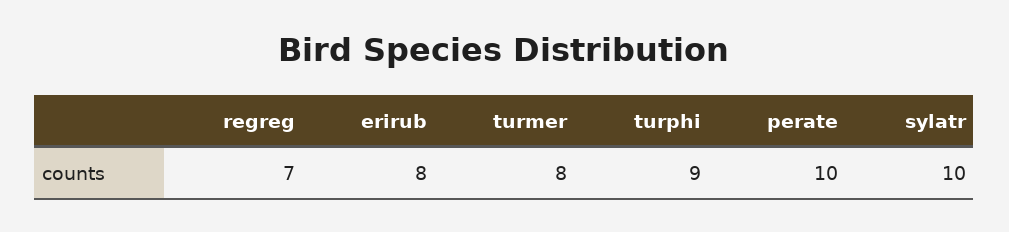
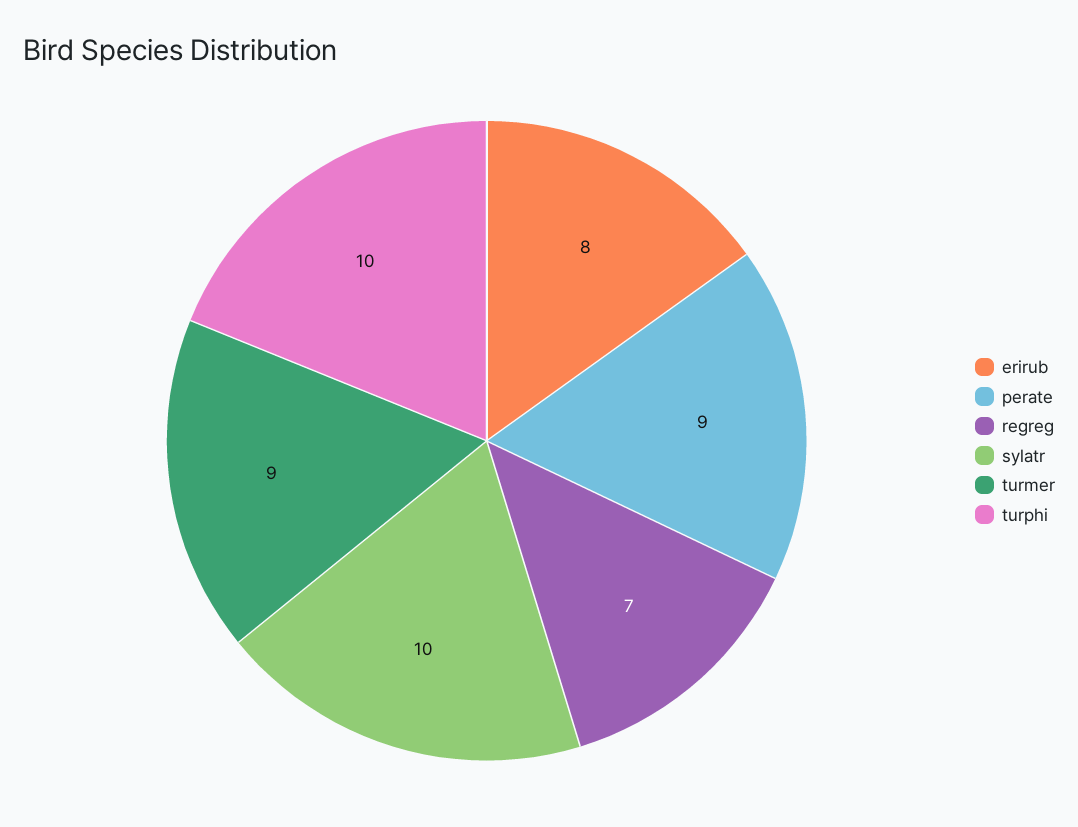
  {
    "regreg": 7,
    "erirub": 8,
-   "turmer": 8,
+   "turmer": 9,
-   "turphi": 9,
+   "turphi": 10,
-   "perate": 10,
+   "perate": 9,
    "sylatr": 10
  }

